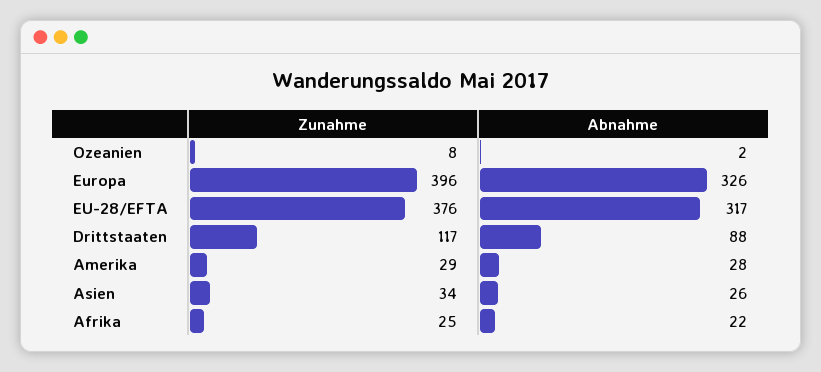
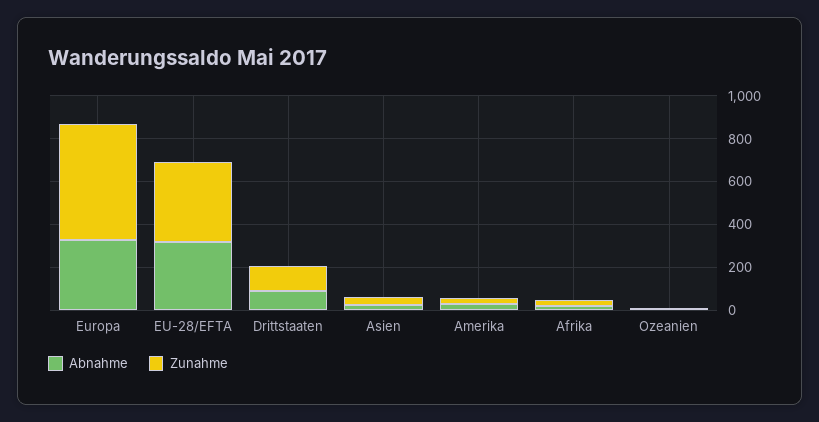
  {
    "Zunahme": {
      "Ozeanien": 8,
-     "Europa": 396,
+     "Europa": 550,
      "EU-28/EFTA": 376,
      "Drittstaaten": 117,
      "Amerika": 29,
      "Asien": 34,
      "Afrika": 25
    },
    "Abnahme": {
      "Ozeanien": 2,
      "Europa": 326,
      "EU-28/EFTA": 317,
      "Drittstaaten": 88,
      "Amerika": 28,
      "Asien": 26,
      "Afrika": 22
    }
  }

